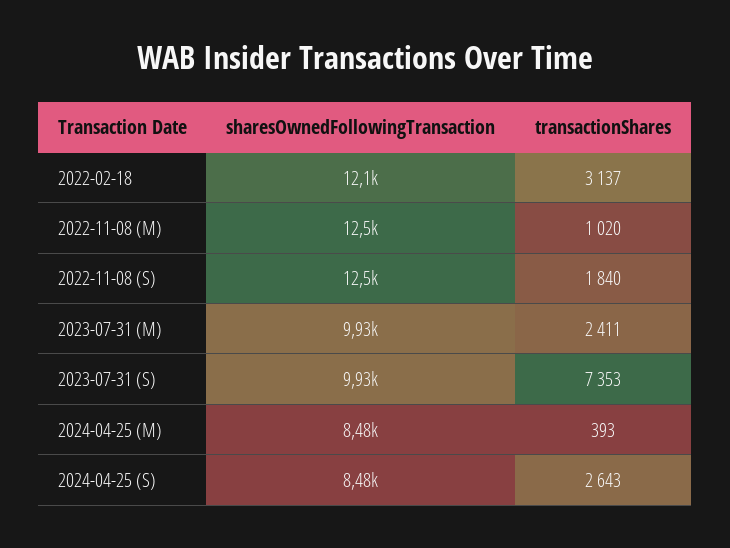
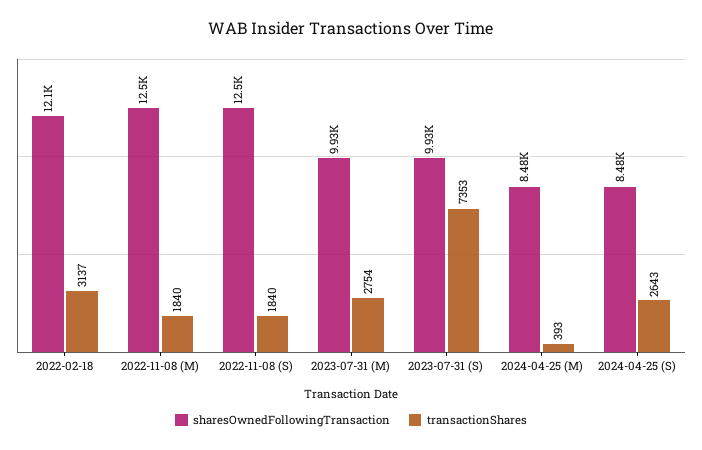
  {
    "sharesOwnedFollowingTransaction": {
      "2022-02-18": 12100,
      "2022-11-08 (M)": 12500,
      "2022-11-08 (S)": 12500,
      "2023-07-31 (M)": 9930,
      "2023-07-31 (S)": 9930,
      "2024-04-25 (M)": 8480,
      "2024-04-25 (S)": 8480
    },
    "transactionShares": {
      "2022-02-18": 3137,
-     "2022-11-08 (M)": 1020,
+     "2022-11-08 (M)": 1840,
      "2022-11-08 (S)": 1840,
-     "2023-07-31 (M)": 2411,
+     "2023-07-31 (M)": 2754,
      "2023-07-31 (S)": 7353,
      "2024-04-25 (M)": 393,
      "2024-04-25 (S)": 2643
    }
  }

